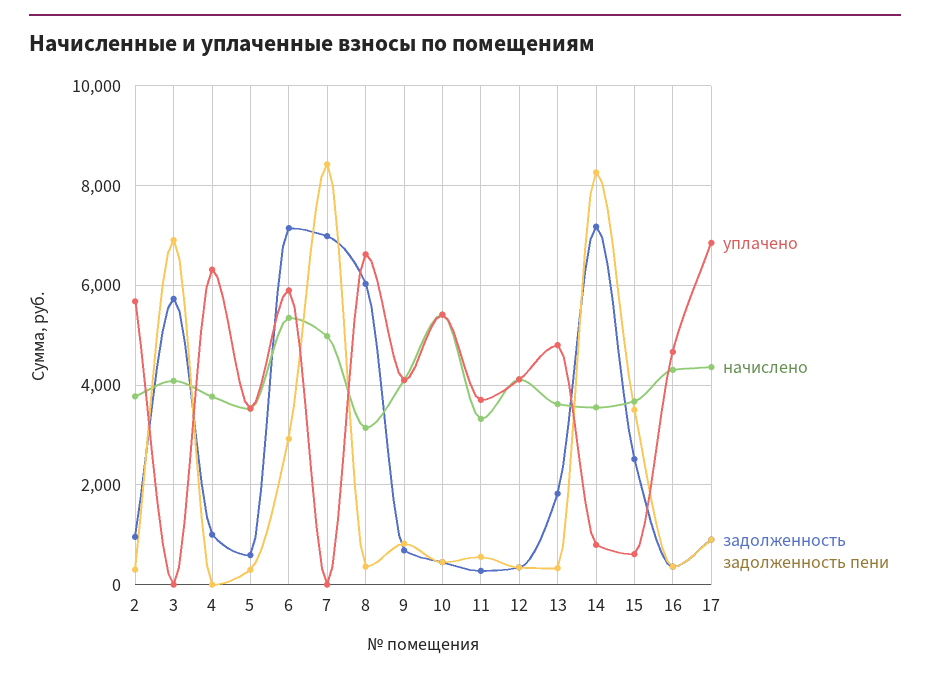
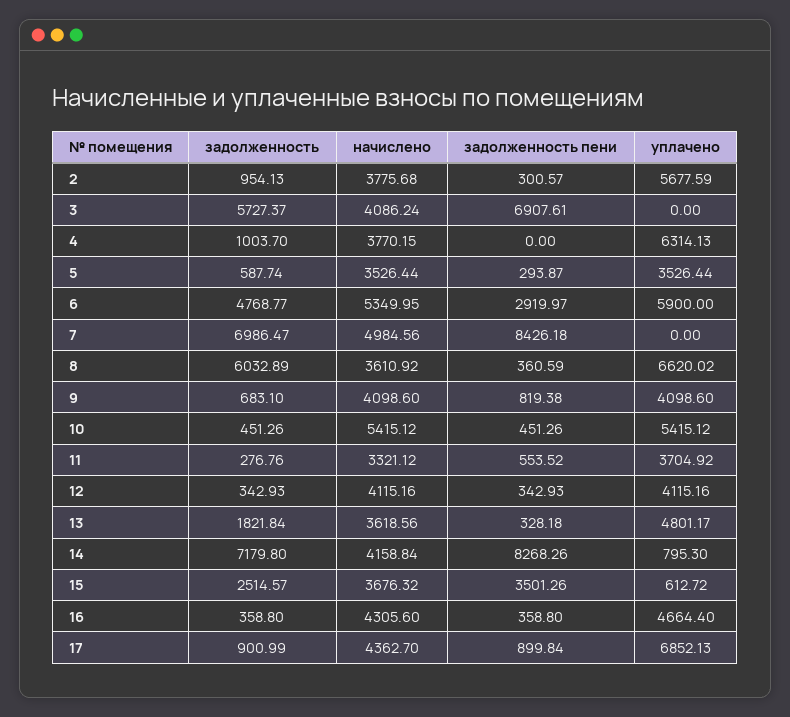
  {
    "уплачено": {
      "2": 5677.59,
      "3": 0,
      "4": 6314.13,
      "5": 3526.44,
      "6": 5900,
      "7": 0,
      "8": 6620.02,
      "9": 4098.6,
      "10": 5415.12,
      "11": 3704.92,
      "12": 4115.16,
      "13": 4801.17,
      "14": 795.3,
      "15": 612.72,
      "16": 4664.4,
      "17": 6852.13
    },
    "начислено": {
      "2": 3775.68,
      "3": 4086.24,
      "4": 3770.15,
      "5": 3526.44,
      "6": 5349.95,
      "7": 4984.56,
-     "8": 3200,
+     "8": 3610.92,
      "9": 4098.6,
      "10": 5415.12,
      "11": 3321.12,
      "12": 4115.16,
      "13": 3618.56,
-     "14": 3600,
+     "14": 4158.84,
      "15": 3676.32,
      "16": 4305.6,
      "17": 4362.7
    },
    "задолженность": {
      "2": 954.13,
      "3": 5727.37,
      "4": 1003.7,
      "5": 587.74,
-     "6": 7200,
+     "6": 4768.77,
      "7": 6986.47,
      "8": 6032.89,
      "9": 683.1,
      "10": 451.26,
      "11": 276.76,
      "12": 342.93,
      "13": 1821.84,
      "14": 7179.8,
      "15": 2514.57,
      "16": 358.8,
      "17": 900.99
    },
    "задолженность пени": {
      "2": 300.57,
      "3": 6907.61,
      "4": 0,
      "5": 293.87,
      "6": 2919.97,
      "7": 8426.18,
      "8": 360.59,
      "9": 819.38,
      "10": 451.26,
      "11": 553.52,
      "12": 342.93,
      "13": 328.18,
      "14": 8268.26,
      "15": 3501.26,
      "16": 358.8,
      "17": 899.84
    }
  }

